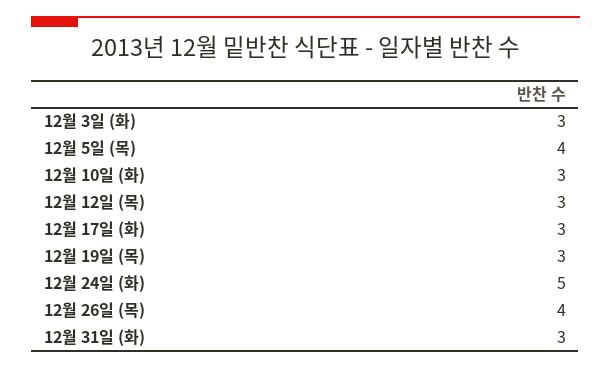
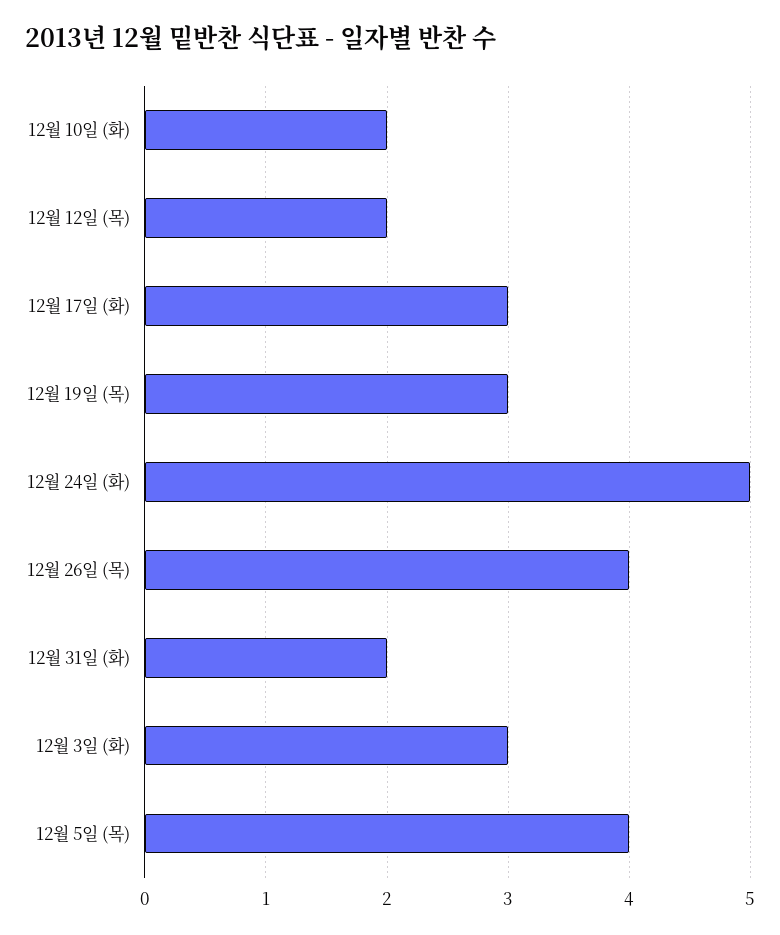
  {
    "12월 3일 (화)": 3,
    "12월 5일 (목)": 4,
-   "12월 10일 (화)": 3,
+   "12월 10일 (화)": 2,
-   "12월 12일 (목)": 3,
+   "12월 12일 (목)": 2,
    "12월 17일 (화)": 3,
    "12월 19일 (목)": 3,
    "12월 24일 (화)": 5,
    "12월 26일 (목)": 4,
-   "12월 31일 (화)": 3
+   "12월 31일 (화)": 2
  }

